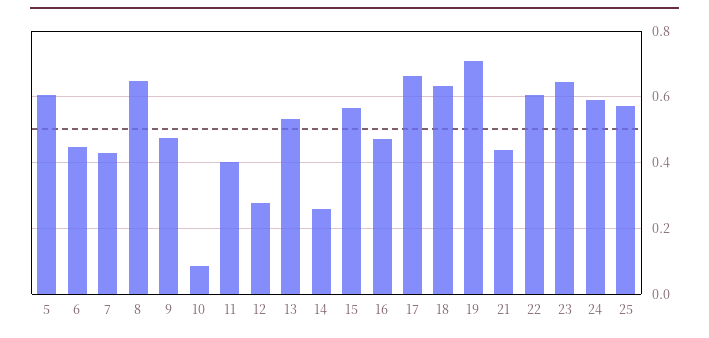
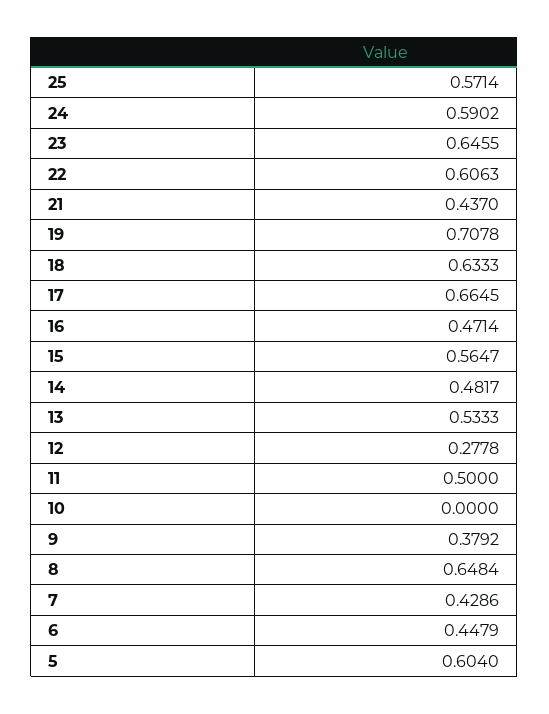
  {
    "5": 0.604,
    "6": 0.4479,
    "7": 0.4286,
    "8": 0.6484,
-   "9": 0.48,
+   "9": 0.3792,
-   "10": 0.08,
+   "10": 0,
-   "11": 0.4,
+   "11": 0.5,
    "12": 0.2778,
    "13": 0.5333,
-   "14": 0.26,
+   "14": 0.4817,
    "15": 0.5647,
    "16": 0.4714,
    "17": 0.6645,
    "18": 0.6333,
    "19": 0.7078,
    "21": 0.437,
    "22": 0.6063,
    "23": 0.6455,
    "24": 0.5902,
    "25": 0.5714
  }

